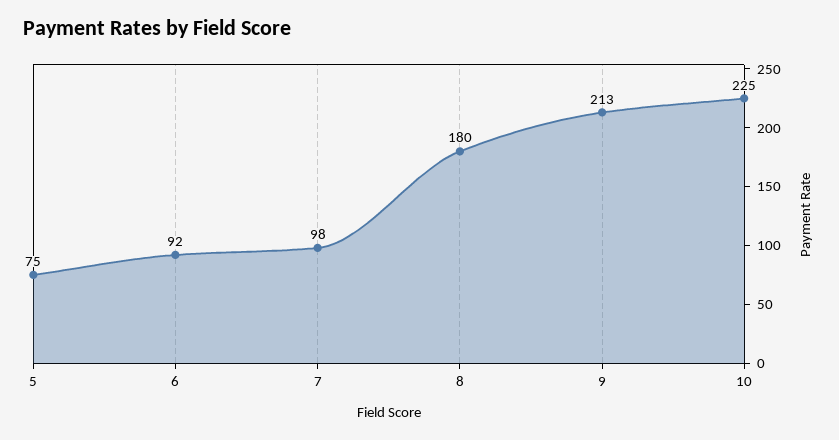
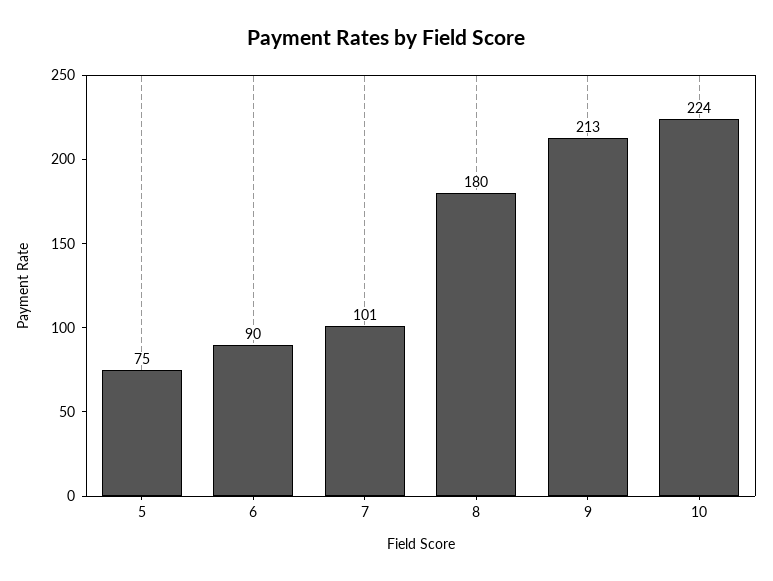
  {
    "5": 75,
-   "6": 92,
+   "6": 90,
-   "7": 98,
+   "7": 101,
    "8": 180,
    "9": 213,
-   "10": 225
+   "10": 224
  }

